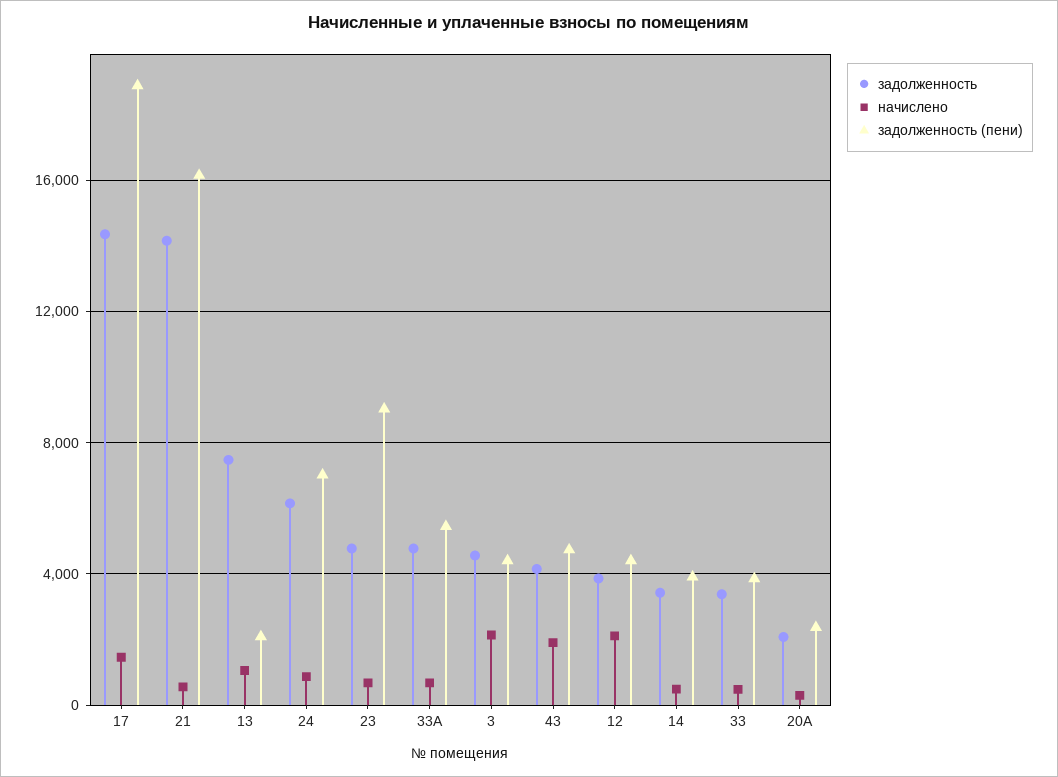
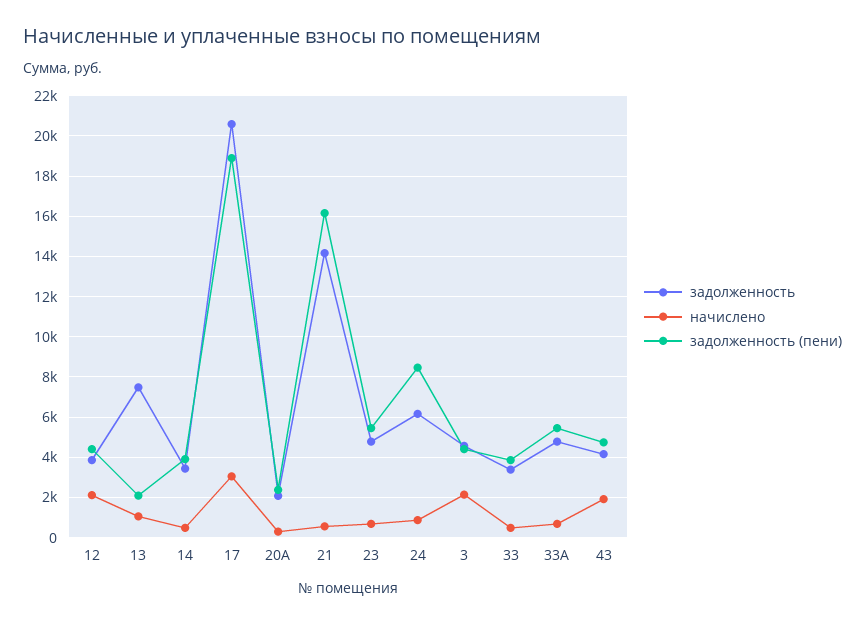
  {
    "задолженность": {
-     "17": 14500,
+     "17": 20500,
      "21": 14000,
      "13": 7500,
      "24": 6000,
      "23": 5000,
      "33А": 5000,
      "3": 4500,
      "43": 4000,
      "12": 4000,
      "14": 3500,
      "33": 3500,
      "20А": 2000
    },
    "начислено": {
-     "17": 1500,
+     "17": 3000,
      "21": 500,
      "13": 1000,
      "24": 1000,
      "23": 500,
      "33А": 500,
      "3": 2000,
      "43": 2000,
      "12": 2000,
      "14": 500,
      "33": 500,
      "20А": 500
    },
    "задолженность (пени)": {
      "17": 19000,
      "21": 16000,
      "13": 2000,
-     "24": 7000,
+     "24": 8500,
-     "23": 9000,
+     "23": 5500,
      "33А": 5500,
      "3": 4500,
      "43": 4500,
      "12": 4500,
      "14": 4000,
      "33": 4000,
      "20А": 2500
    }
  }

